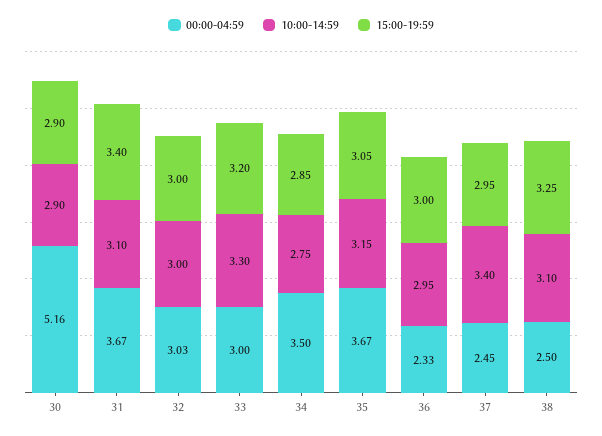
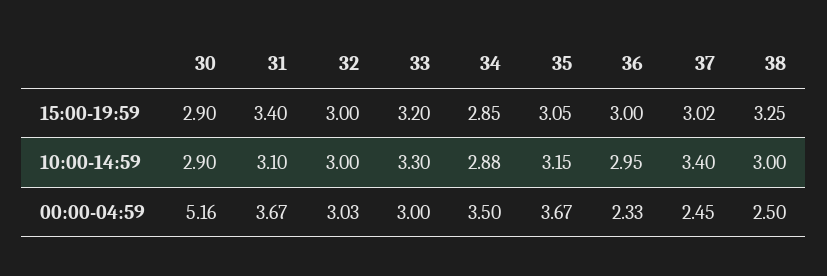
  {
    "00:00-04:59": {
      "30": 5.16,
      "31": 3.67,
      "32": 3.03,
      "33": 3,
      "34": 3.5,
      "35": 3.67,
      "36": 2.33,
      "37": 2.45,
      "38": 2.5
    },
    "10:00-14:59": {
      "30": 2.9,
      "31": 3.1,
      "32": 3,
      "33": 3.3,
-     "34": 2.75,
+     "34": 2.88,
      "35": 3.15,
      "36": 2.95,
      "37": 3.4,
-     "38": 3.1
+     "38": 3
    },
    "15:00-19:59": {
      "30": 2.9,
      "31": 3.4,
      "32": 3,
      "33": 3.2,
      "34": 2.85,
      "35": 3.05,
      "36": 3,
-     "37": 2.95,
+     "37": 3.02,
      "38": 3.25
    }
  }

